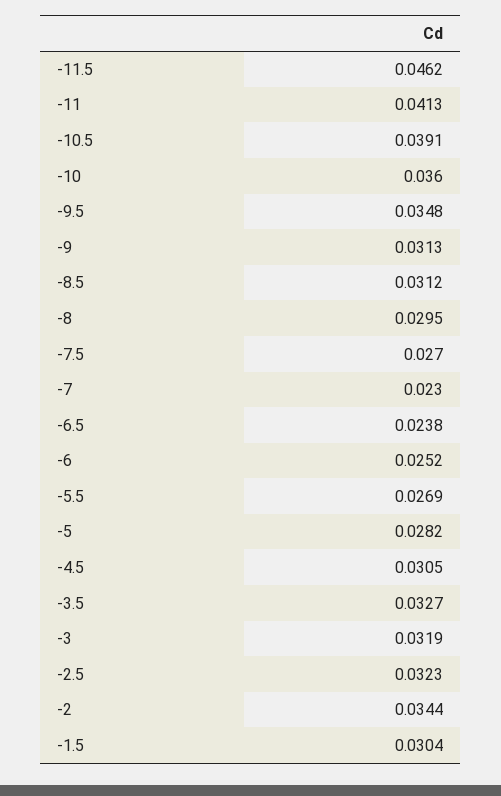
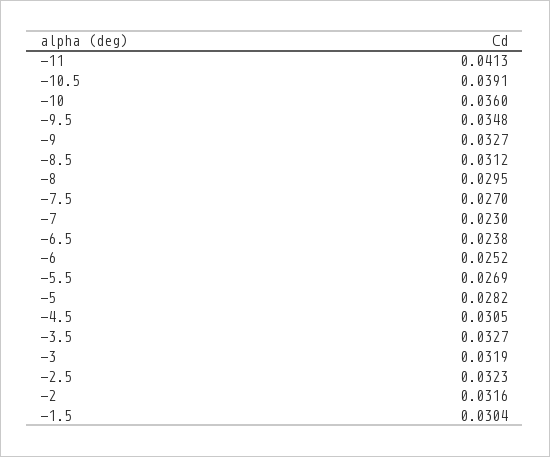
  {
-   "-11.5": 0.0462,
    "-11": 0.0413,
    "-10.5": 0.0391,
    "-10": 0.036,
    "-9.5": 0.0348,
-   "-9": 0.0313,
+   "-9": 0.0327,
    "-8.5": 0.0312,
    "-8": 0.0295,
    "-7.5": 0.027,
    "-7": 0.023,
    "-6.5": 0.0238,
    "-6": 0.0252,
    "-5.5": 0.0269,
    "-5": 0.0282,
    "-4.5": 0.0305,
    "-3.5": 0.0327,
    "-3": 0.0319,
    "-2.5": 0.0323,
-   "-2": 0.0344,
+   "-2": 0.0316,
    "-1.5": 0.0304
  }

